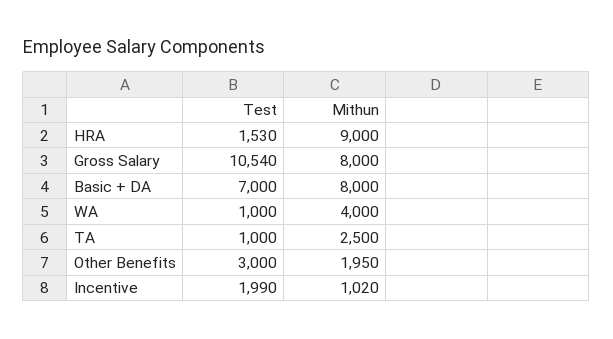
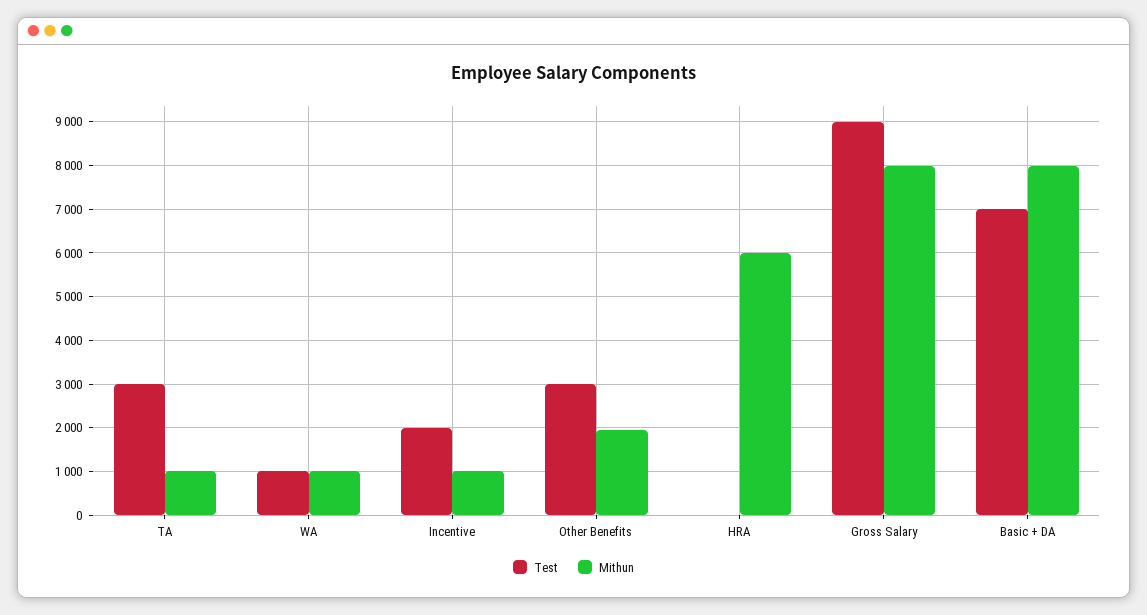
  {
    "Test": {
-     "HRA": 1530,
+     "HRA": 0,
-     "Gross Salary": 10540,
+     "Gross Salary": 9000,
      "Basic + DA": 7000,
      "WA": 1000,
-     "TA": 1000,
+     "TA": 3000,
      "Other Benefits": 3000,
      "Incentive": 1990
    },
    "Mithun": {
-     "HRA": 9000,
+     "HRA": 6000,
      "Gross Salary": 8000,
      "Basic + DA": 8000,
-     "WA": 4000,
+     "WA": 1000,
-     "TA": 2500,
+     "TA": 1000,
      "Other Benefits": 1950,
      "Incentive": 1020
    }
  }

